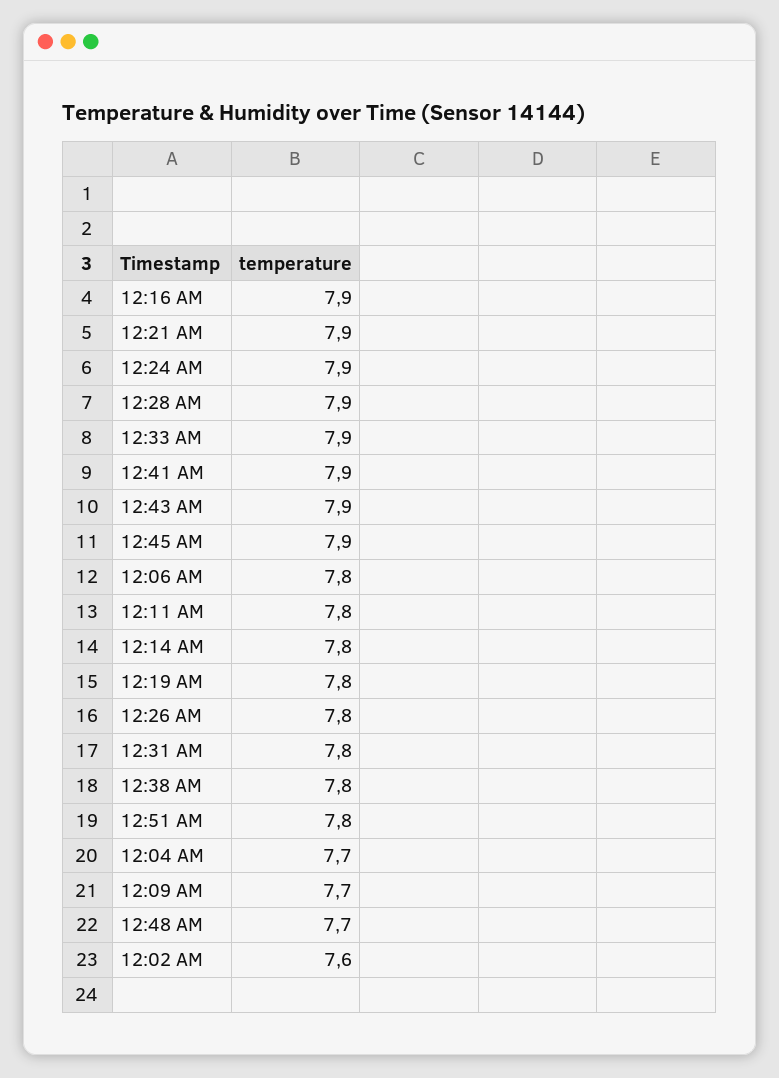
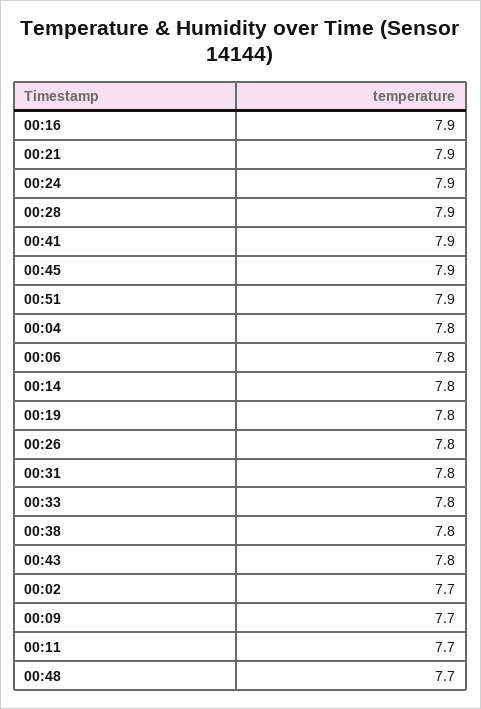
  {
    "12:16 AM": 7.9,
    "12:21 AM": 7.9,
    "12:24 AM": 7.9,
    "12:28 AM": 7.9,
-   "12:33 AM": 7.9,
+   "12:33 AM": 7.8,
    "12:41 AM": 7.9,
-   "12:43 AM": 7.9,
+   "12:43 AM": 7.8,
    "12:45 AM": 7.9,
    "12:06 AM": 7.8,
-   "12:11 AM": 7.8,
+   "12:11 AM": 7.7,
    "12:14 AM": 7.8,
    "12:19 AM": 7.8,
    "12:26 AM": 7.8,
    "12:31 AM": 7.8,
    "12:38 AM": 7.8,
-   "12:51 AM": 7.8,
+   "12:51 AM": 7.9,
-   "12:04 AM": 7.7,
+   "12:04 AM": 7.8,
    "12:09 AM": 7.7,
    "12:48 AM": 7.7,
-   "12:02 AM": 7.6
+   "12:02 AM": 7.7
  }

